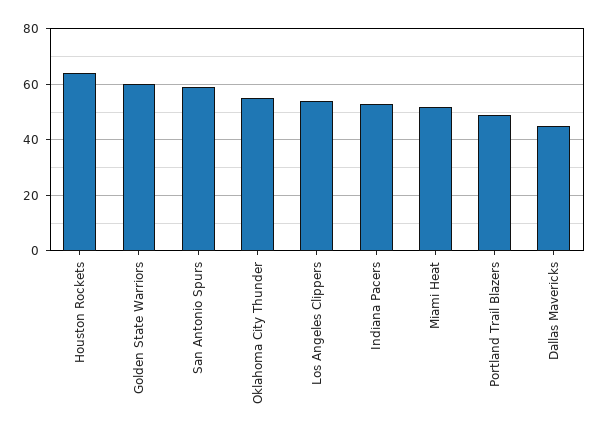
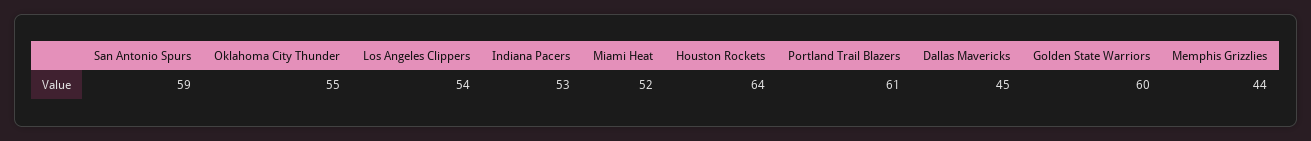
  {
    "Houston Rockets": 64,
    "Golden State Warriors": 60,
    "San Antonio Spurs": 59,
    "Oklahoma City Thunder": 55,
    "Los Angeles Clippers": 54,
    "Indiana Pacers": 53,
    "Miami Heat": 52,
-   "Portland Trail Blazers": 50,
+   "Portland Trail Blazers": 61,
-   "Dallas Mavericks": 45
+   "Dallas Mavericks": 45,
+   "Memphis Grizzlies": 44
  }

